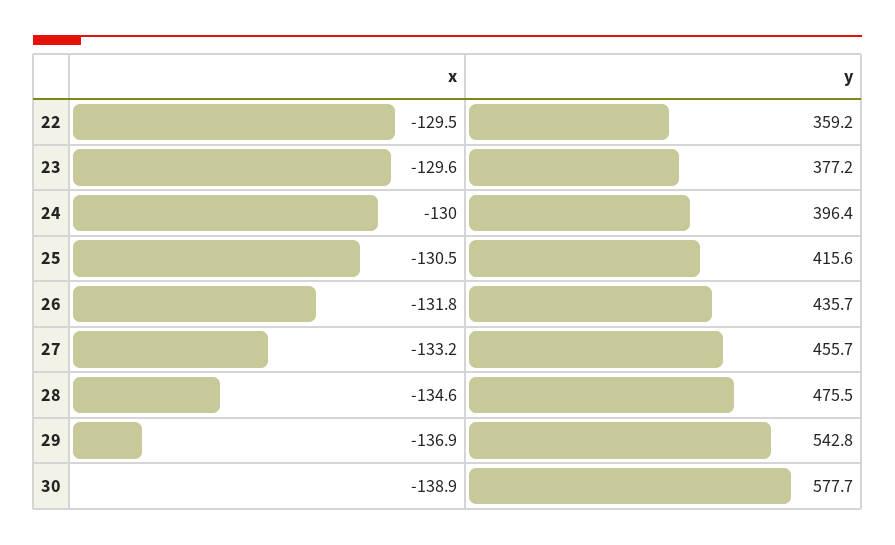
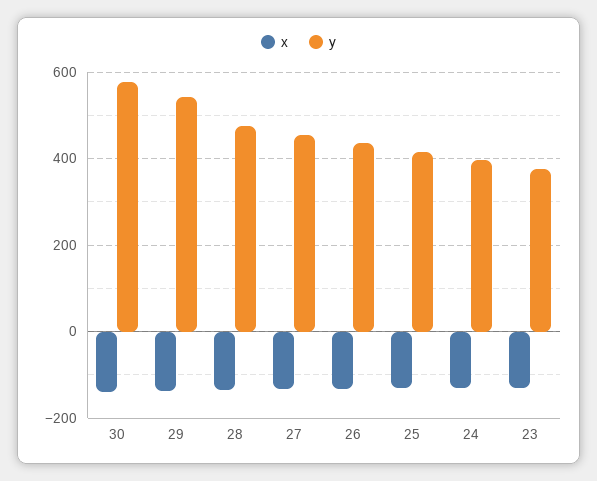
  {
    "x": {
-     "22": -129.5,
      "23": -129.6,
      "24": -130,
      "25": -130.5,
      "26": -131.8,
      "27": -133.2,
      "28": -134.6,
      "29": -136.9,
      "30": -138.9
    },
    "y": {
-     "22": 359.2,
      "23": 377.2,
      "24": 396.4,
      "25": 415.6,
      "26": 435.7,
      "27": 455.7,
      "28": 475.5,
      "29": 542.8,
      "30": 577.7
    }
  }

